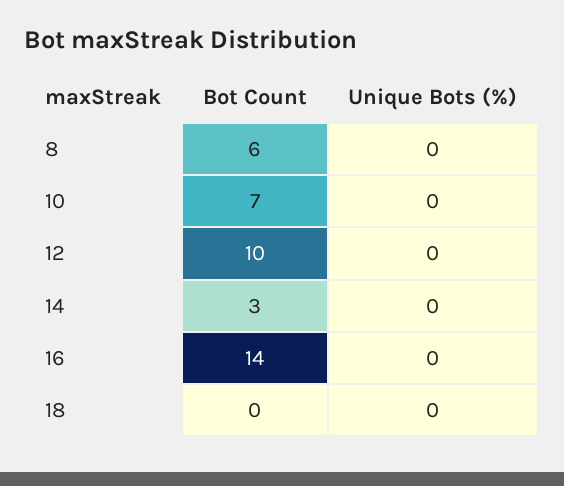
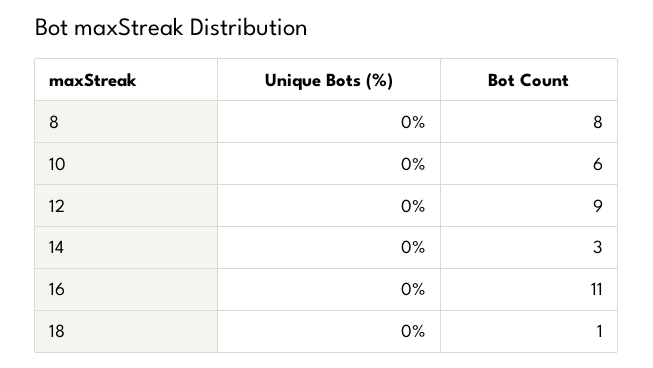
  {
    "Bot Count": {
-     "8": 6,
+     "8": 8,
-     "10": 7,
+     "10": 6,
-     "12": 10,
+     "12": 9,
      "14": 3,
-     "16": 14,
+     "16": 11,
-     "18": 0
+     "18": 1
    },
    "Unique Bots (%)": {
      "8": 0,
      "10": 0,
      "12": 0,
      "14": 0,
      "16": 0,
      "18": 0
    }
  }

